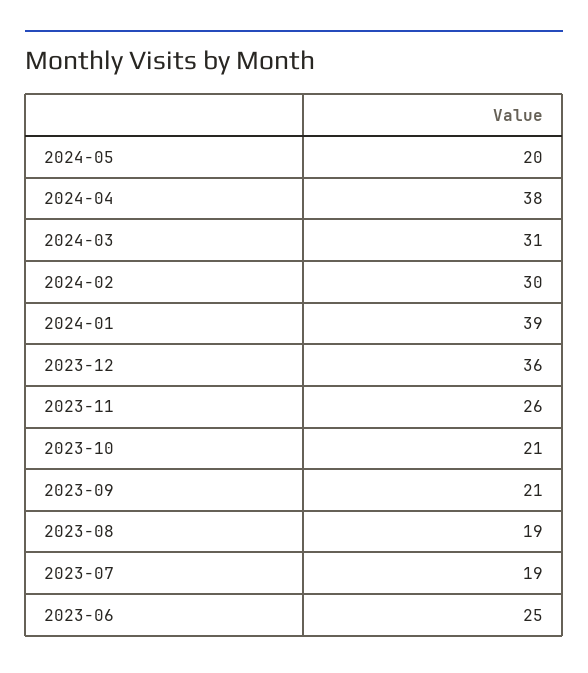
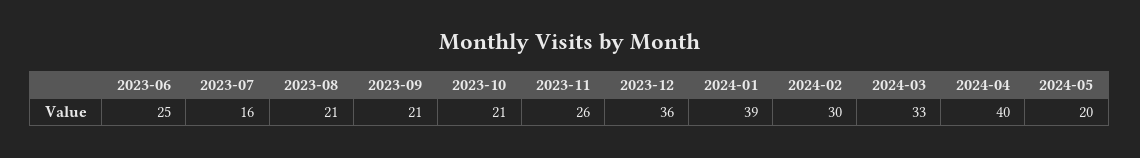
  {
    "2024-05": 20,
-   "2024-04": 38,
+   "2024-04": 40,
-   "2024-03": 31,
+   "2024-03": 33,
    "2024-02": 30,
    "2024-01": 39,
    "2023-12": 36,
    "2023-11": 26,
    "2023-10": 21,
    "2023-09": 21,
-   "2023-08": 19,
+   "2023-08": 21,
-   "2023-07": 19,
+   "2023-07": 16,
    "2023-06": 25
  }

